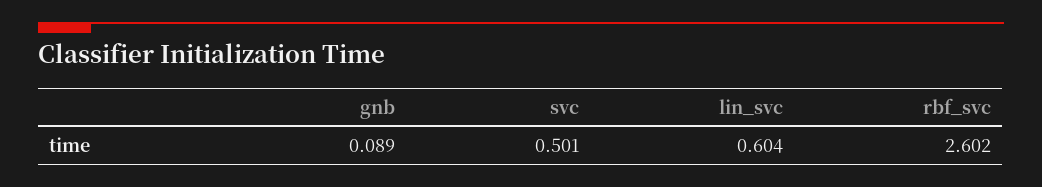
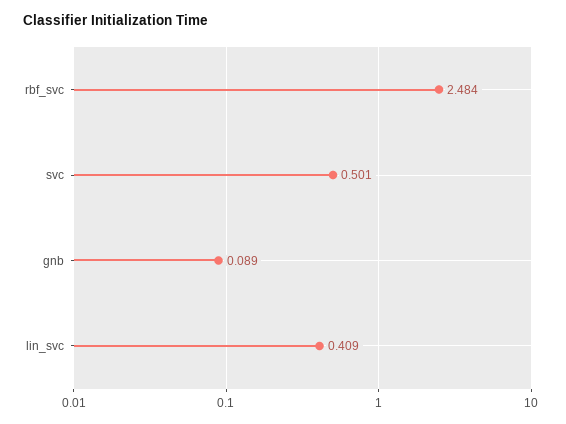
  {
    "gnb": 0.089,
    "svc": 0.501,
-   "lin_svc": 0.604,
+   "lin_svc": 0.409,
-   "rbf_svc": 2.602
+   "rbf_svc": 2.484
  }

